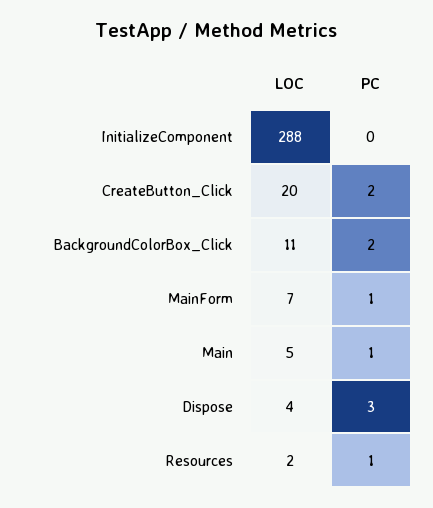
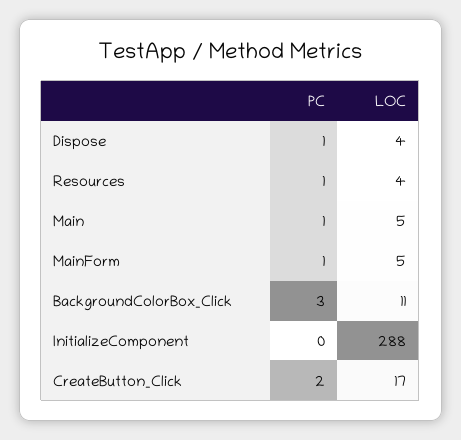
  {
    "LOC": {
      "InitializeComponent": 288,
-     "CreateButton_Click": 20,
+     "CreateButton_Click": 17,
      "BackgroundColorBox_Click": 11,
-     "MainForm": 7,
+     "MainForm": 5,
      "Main": 5,
      "Dispose": 4,
-     "Resources": 2
+     "Resources": 4
    },
    "PC": {
      "InitializeComponent": 0,
      "CreateButton_Click": 2,
-     "BackgroundColorBox_Click": 2,
+     "BackgroundColorBox_Click": 3,
      "MainForm": 1,
      "Main": 1,
-     "Dispose": 3,
+     "Dispose": 1,
      "Resources": 1
    }
  }

